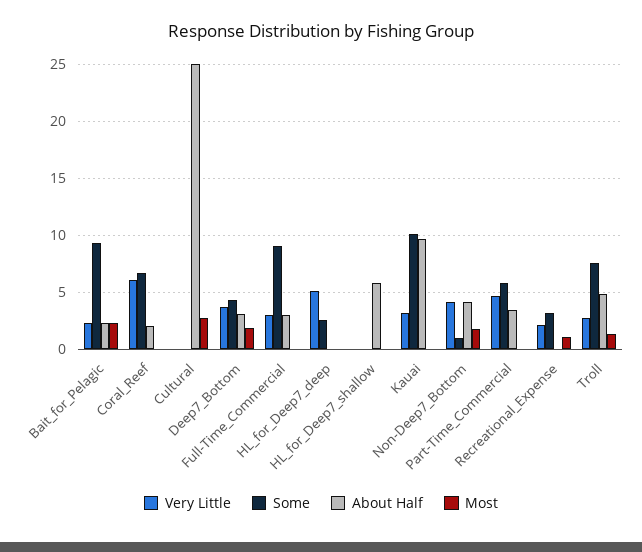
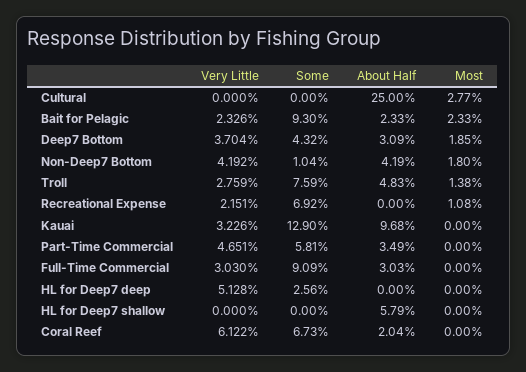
  {
    "Very Little": {
      "Bait_for_Pelagic": 2.326,
      "Coral_Reef": 6.122,
      "Cultural": 0,
      "Deep7_Bottom": 3.704,
      "Full-Time_Commercial": 3.03,
      "HL_for_Deep7_deep": 5.128,
      "HL_for_Deep7_shallow": 0,
      "Kauai": 3.226,
      "Non-Deep7_Bottom": 4.192,
      "Part-Time_Commercial": 4.651,
      "Recreational_Expense": 2.151,
      "Troll": 2.759
    },
    "Some": {
      "Bait_for_Pelagic": 9.3,
      "Coral_Reef": 6.73,
      "Cultural": 0,
      "Deep7_Bottom": 4.32,
      "Full-Time_Commercial": 9.09,
      "HL_for_Deep7_deep": 2.56,
      "HL_for_Deep7_shallow": 0,
-     "Kauai": 10,
+     "Kauai": 12.9,
      "Non-Deep7_Bottom": 1.04,
      "Part-Time_Commercial": 5.81,
-     "Recreational_Expense": 3,
+     "Recreational_Expense": 6.92,
      "Troll": 7.59
    },
    "About Half": {
      "Bait_for_Pelagic": 2.33,
      "Coral_Reef": 2.04,
      "Cultural": 25,
      "Deep7_Bottom": 3.09,
      "Full-Time_Commercial": 3.03,
      "HL_for_Deep7_deep": 0,
      "HL_for_Deep7_shallow": 5.79,
      "Kauai": 9.68,
      "Non-Deep7_Bottom": 4.19,
      "Part-Time_Commercial": 3.49,
      "Recreational_Expense": 0,
      "Troll": 4.83
    },
    "Most": {
      "Bait_for_Pelagic": 2.33,
      "Coral_Reef": 0,
      "Cultural": 2.77,
      "Deep7_Bottom": 1.85,
      "Full-Time_Commercial": 0,
      "HL_for_Deep7_deep": 0,
      "HL_for_Deep7_shallow": 0,
      "Kauai": 0,
      "Non-Deep7_Bottom": 1.8,
      "Part-Time_Commercial": 0,
      "Recreational_Expense": 1.08,
      "Troll": 1.38
    }
  }

